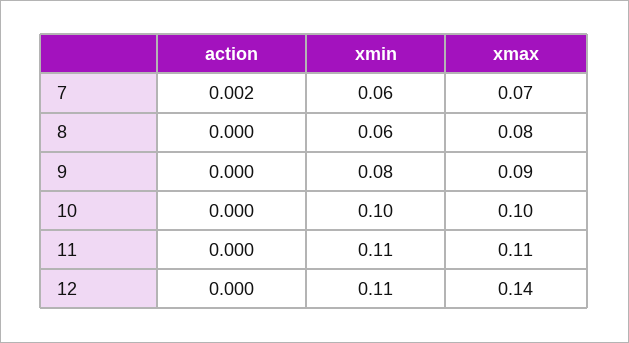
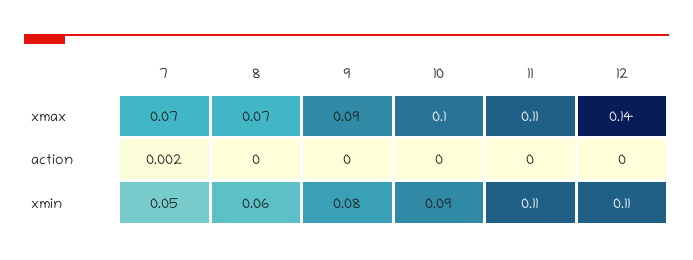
  {
    "action": {
      "7": 0.002,
      "8": 0,
      "9": 0,
      "10": 0,
      "11": 0,
      "12": 0
    },
    "xmin": {
-     "7": 0.06,
+     "7": 0.05,
      "8": 0.06,
      "9": 0.08,
-     "10": 0.1,
+     "10": 0.09,
      "11": 0.11,
      "12": 0.11
    },
    "xmax": {
      "7": 0.07,
-     "8": 0.08,
+     "8": 0.07,
      "9": 0.09,
      "10": 0.1,
      "11": 0.11,
      "12": 0.14
    }
  }

